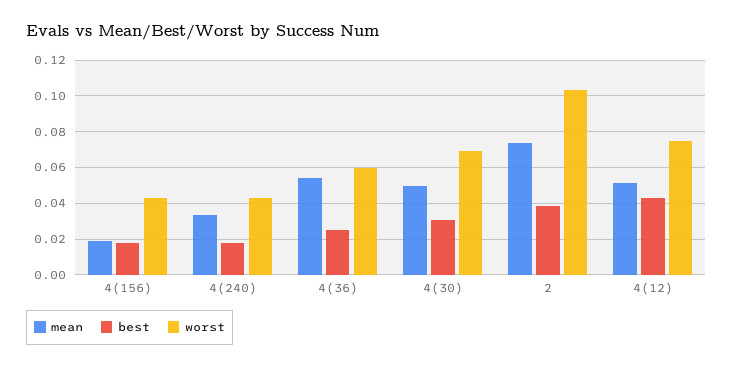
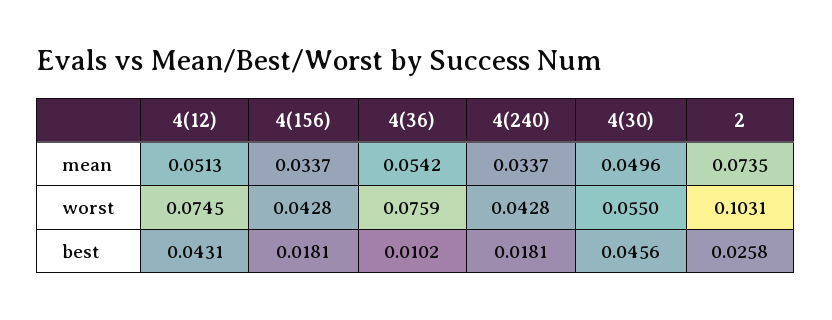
  {
    "mean": {
-     "4(156)": 0.02,
+     "4(156)": 0.0337,
      "4(240)": 0.0337,
      "4(36)": 0.0542,
      "4(30)": 0.0496,
      "2": 0.0735,
      "4(12)": 0.0513
    },
    "best": {
      "4(156)": 0.0181,
      "4(240)": 0.0181,
-     "4(36)": 0.025,
+     "4(36)": 0.0102,
-     "4(30)": 0.03,
+     "4(30)": 0.0456,
-     "2": 0.04,
+     "2": 0.0258,
      "4(12)": 0.0431
    },
    "worst": {
      "4(156)": 0.0428,
      "4(240)": 0.0428,
-     "4(36)": 0.06,
+     "4(36)": 0.0759,
-     "4(30)": 0.07,
+     "4(30)": 0.055,
      "2": 0.1031,
      "4(12)": 0.0745
    }
  }

